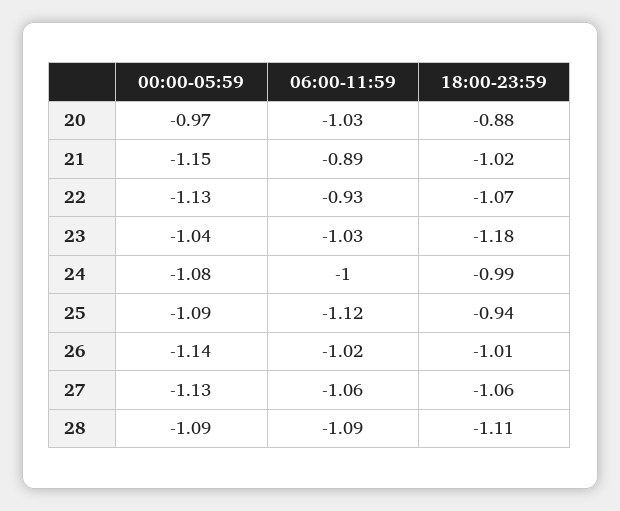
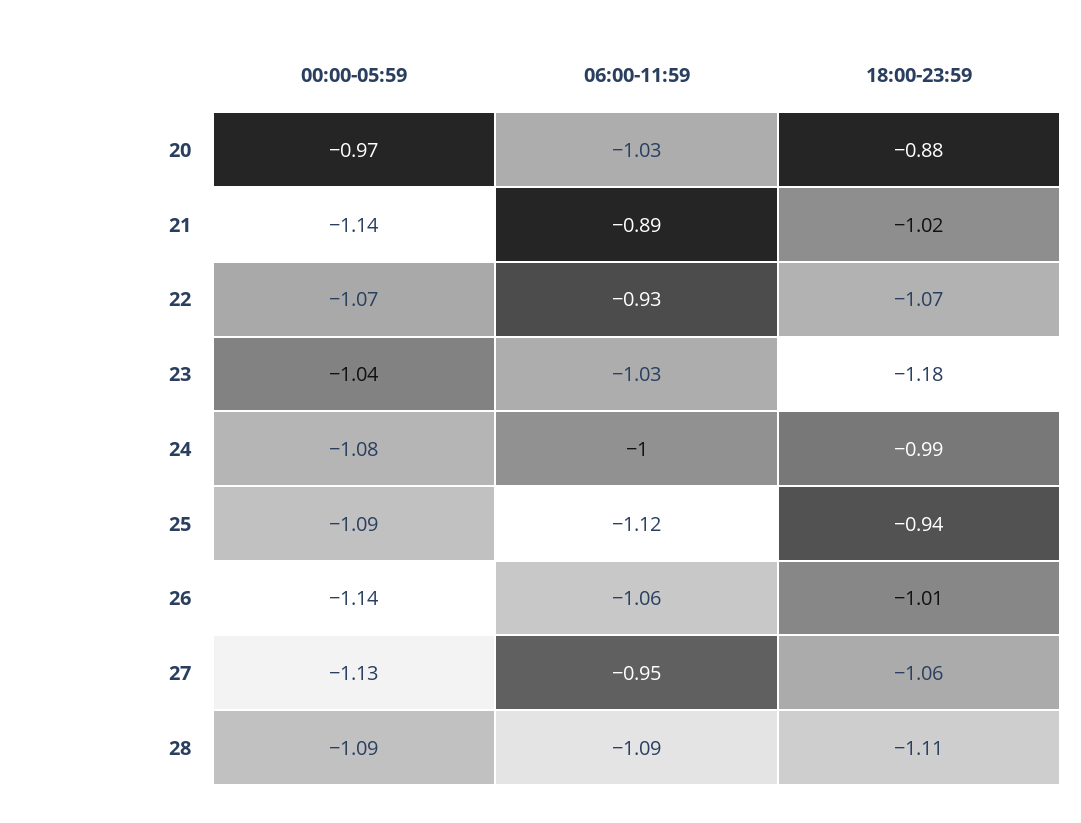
  {
    "00:00-05:59": {
      "20": -0.97,
-     "21": -1.15,
+     "21": -1.14,
-     "22": -1.13,
+     "22": -1.07,
      "23": -1.04,
      "24": -1.08,
      "25": -1.09,
      "26": -1.14,
      "27": -1.13,
      "28": -1.09
    },
    "06:00-11:59": {
      "20": -1.03,
      "21": -0.89,
      "22": -0.93,
      "23": -1.03,
      "24": -1,
      "25": -1.12,
-     "26": -1.02,
+     "26": -1.06,
-     "27": -1.06,
+     "27": -0.95,
      "28": -1.09
    },
    "18:00-23:59": {
      "20": -0.88,
      "21": -1.02,
      "22": -1.07,
      "23": -1.18,
      "24": -0.99,
      "25": -0.94,
      "26": -1.01,
      "27": -1.06,
      "28": -1.11
    }
  }

